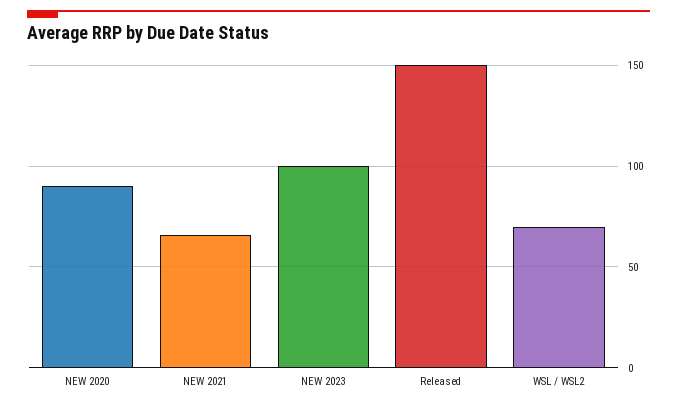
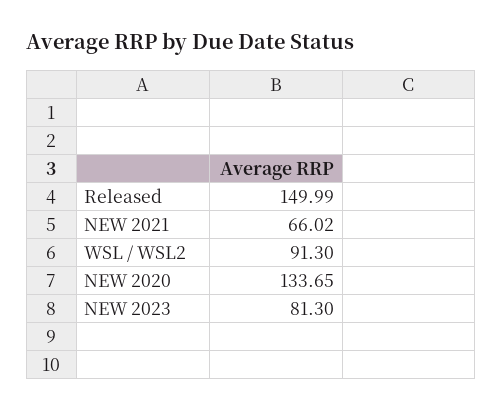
  {
-   "NEW 2020": 90,
+   "NEW 2020": 133.65,
    "NEW 2021": 66.02,
-   "NEW 2023": 100,
+   "NEW 2023": 81.3,
    "Released": 149.99,
-   "WSL / WSL2": 70
+   "WSL / WSL2": 91.3
  }

